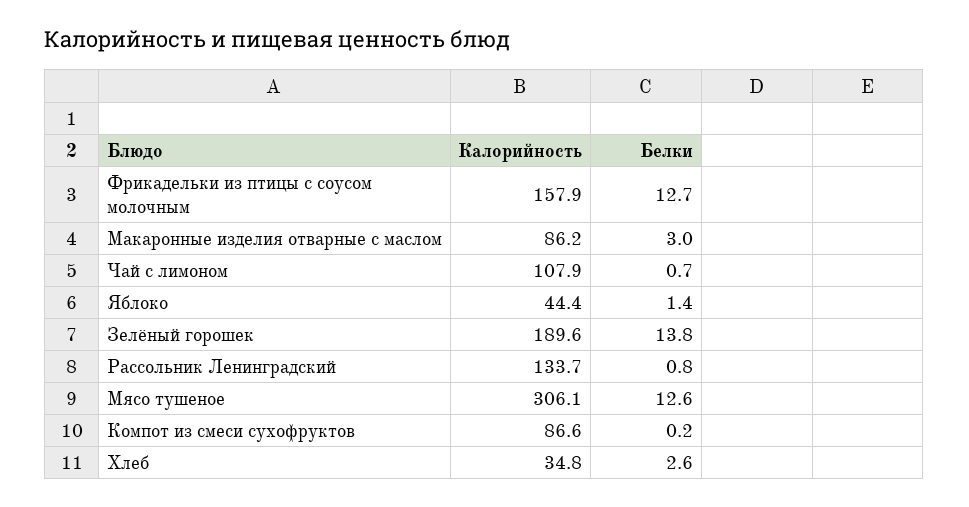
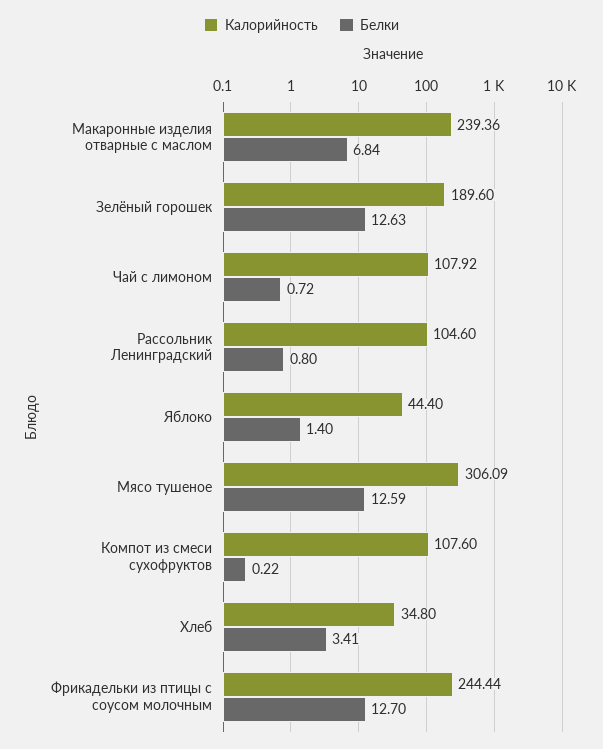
  {
    "Калорийность": {
-     "Фрикадельки из птицы с соусом молочным": 157.9,
+     "Фрикадельки из птицы с соусом молочным": 244.44,
-     "Макаронные изделия отварные с маслом": 86.2,
+     "Макаронные изделия отварные с маслом": 239.36,
      "Чай с лимоном": 107.92,
      "Яблоко": 44.4,
      "Зелёный горошек": 189.6,
-     "Рассольник Ленинградский": 133.7,
+     "Рассольник Ленинградский": 104.6,
      "Мясо тушеное": 306.09,
-     "Компот из смеси сухофруктов": 86.6,
+     "Компот из смеси сухофруктов": 107.6,
      "Хлеб": 34.8
    },
    "Белки": {
      "Фрикадельки из птицы с соусом молочным": 12.7,
-     "Макаронные изделия отварные с маслом": 3,
+     "Макаронные изделия отварные с маслом": 6.84,
      "Чай с лимоном": 0.72,
      "Яблоко": 1.4,
-     "Зелёный горошек": 13.8,
+     "Зелёный горошек": 12.63,
      "Рассольник Ленинградский": 0.8,
      "Мясо тушеное": 12.59,
      "Компот из смеси сухофруктов": 0.22,
-     "Хлеб": 2.6
+     "Хлеб": 3.41
    }
  }

